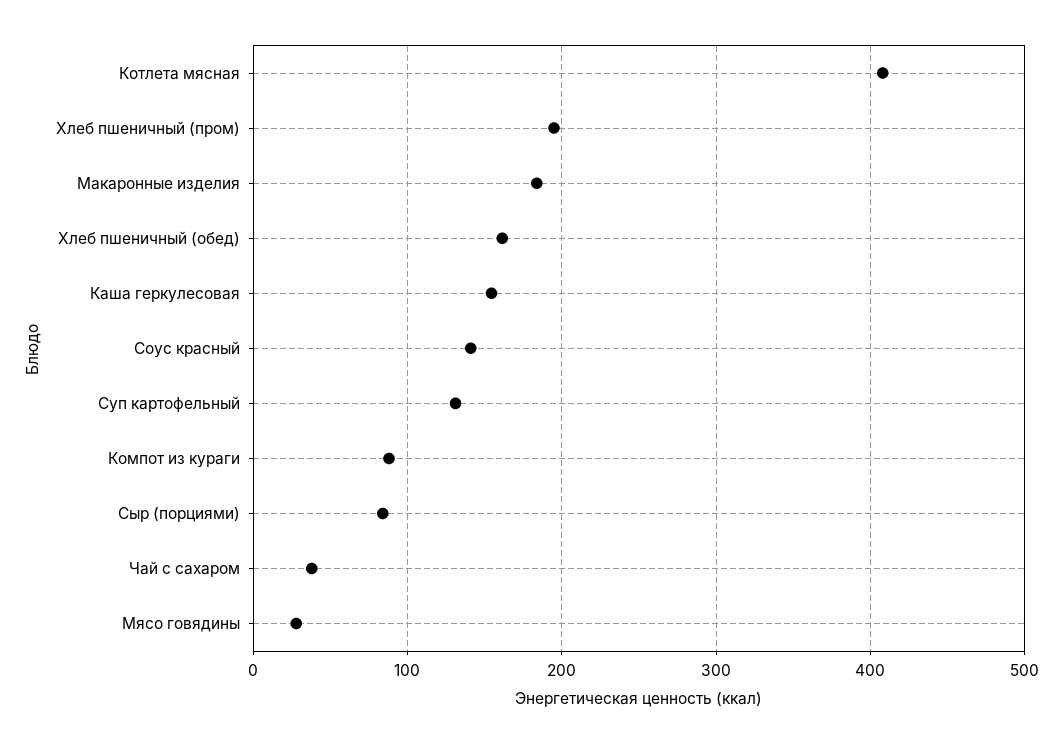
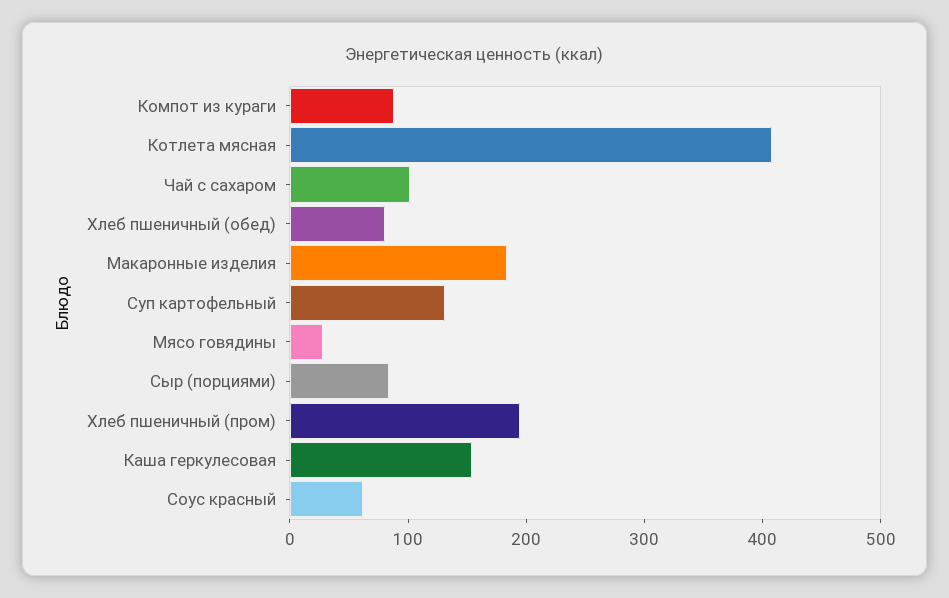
  {
    "Котлета мясная": 410,
    "Хлеб пшеничный (пром)": 200,
    "Макаронные изделия": 180,
-   "Хлеб пшеничный (обед)": 160,
+   "Хлеб пшеничный (обед)": 80,
    "Каша геркулесовая": 150,
-   "Соус красный": 140,
+   "Соус красный": 60,
    "Суп картофельный": 130,
    "Компот из кураги": 90,
    "Сыр (порциями)": 80,
-   "Чай с сахаром": 40,
+   "Чай с сахаром": 100,
    "Мясо говядины": 30
  }

